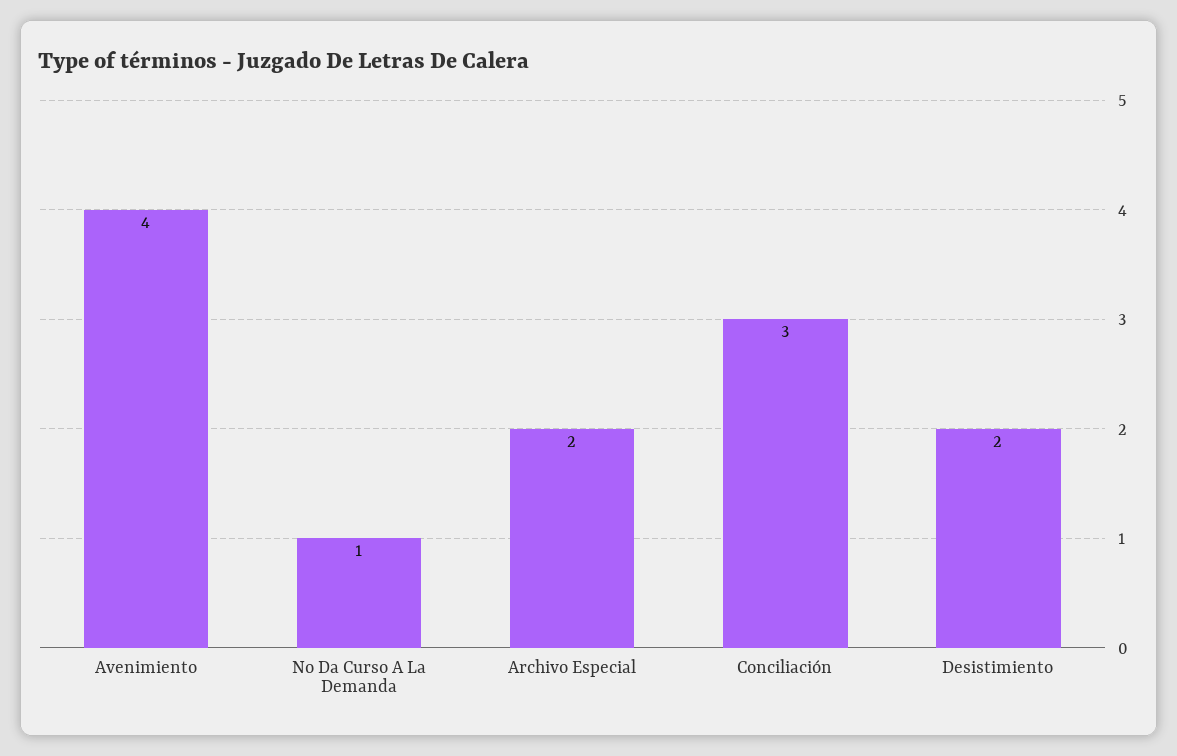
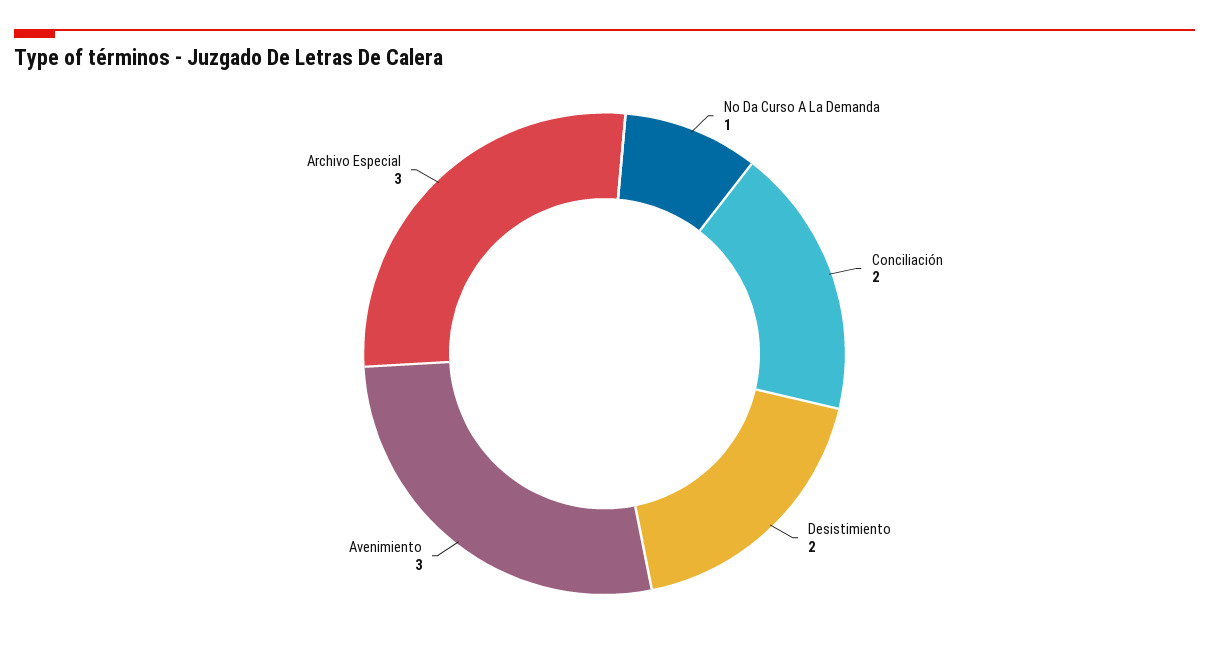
  {
-   "Avenimiento": 4,
+   "Avenimiento": 3,
    "No Da Curso A La Demanda": 1,
-   "Archivo Especial": 2,
+   "Archivo Especial": 3,
-   "Conciliación": 3,
+   "Conciliación": 2,
    "Desistimiento": 2
  }

